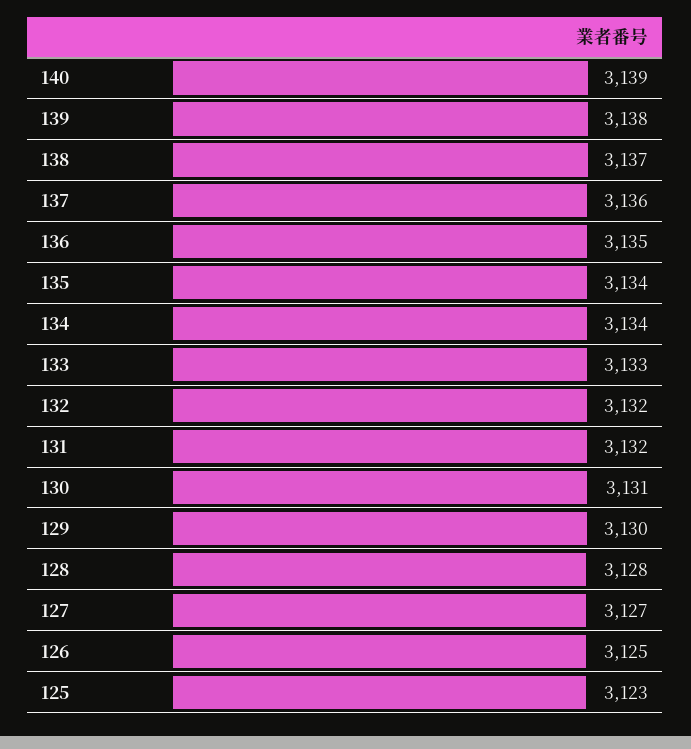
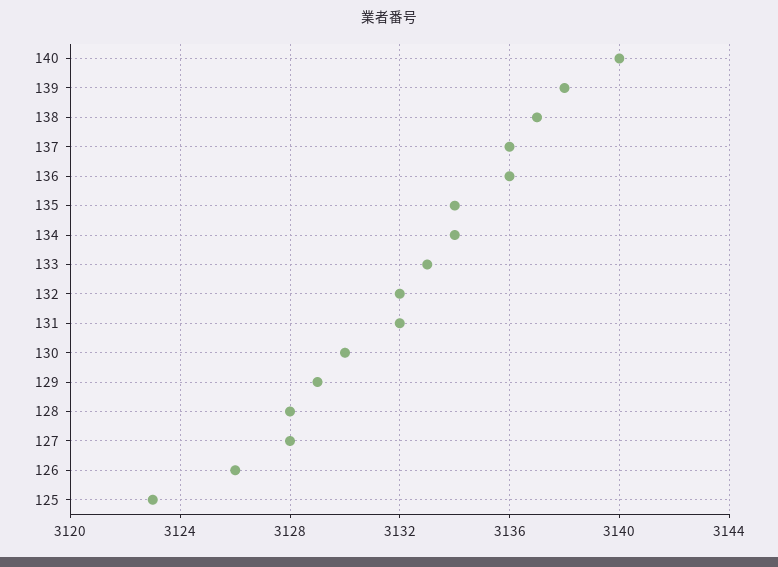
  {
-   "140": 3139,
+   "140": 3140,
    "139": 3138,
    "138": 3137,
    "137": 3136,
-   "136": 3135,
+   "136": 3136,
    "135": 3134,
    "134": 3134,
    "133": 3133,
    "132": 3132,
    "131": 3132,
-   "130": 3131,
+   "130": 3130,
-   "129": 3130,
+   "129": 3129,
    "128": 3128,
-   "127": 3127,
+   "127": 3128,
-   "126": 3125,
+   "126": 3126,
    "125": 3123
  }

